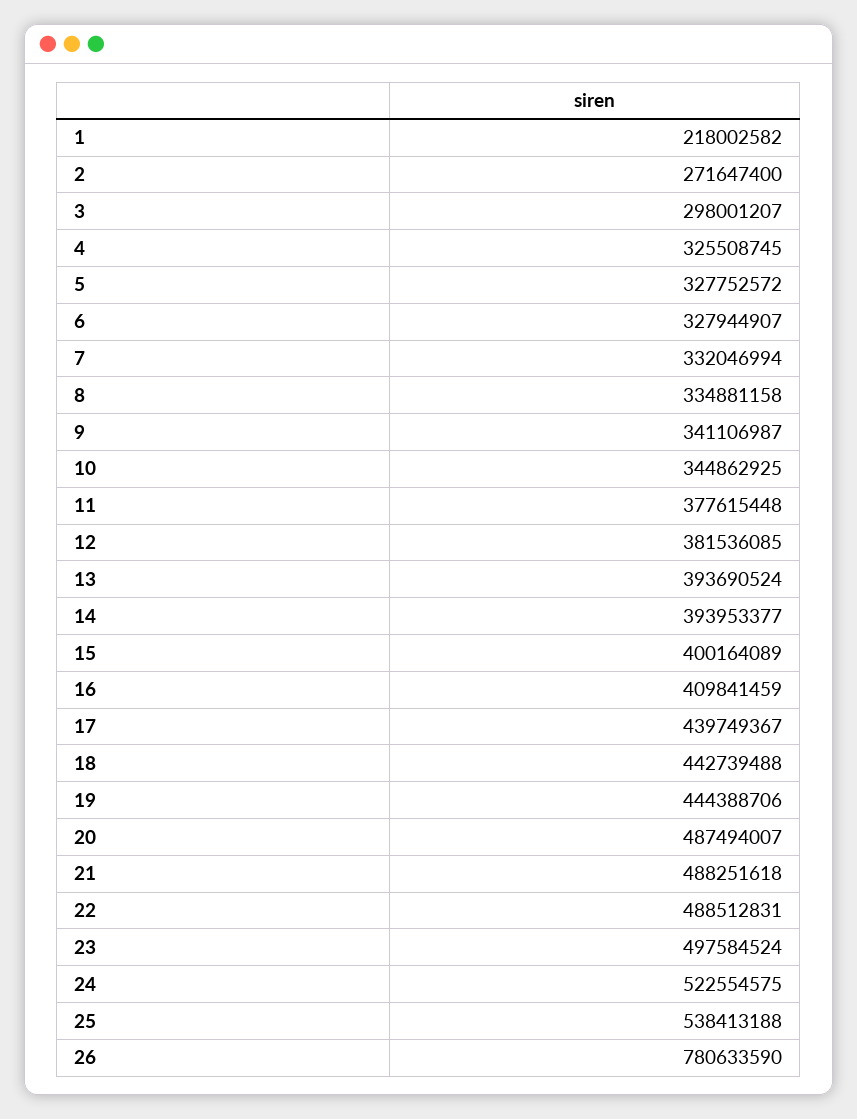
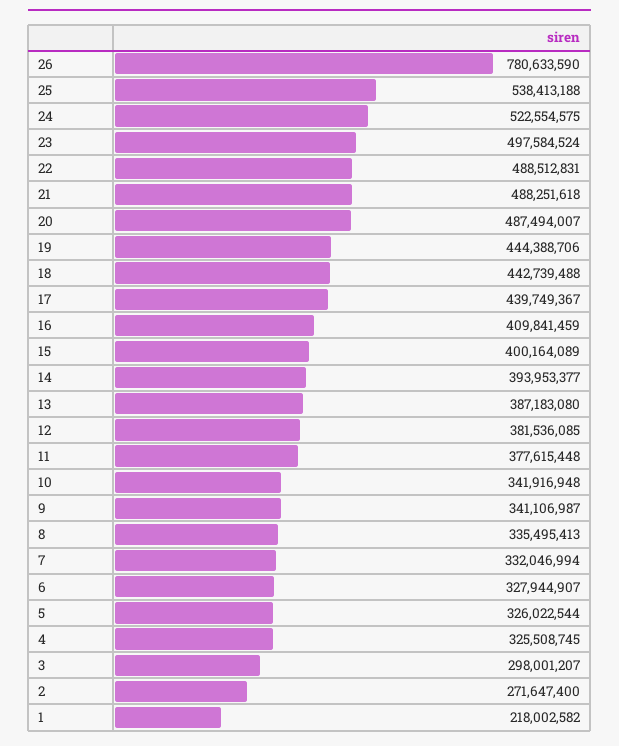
  {
    "1": 218002582,
    "2": 271647400,
    "3": 298001207,
    "4": 325508745,
-   "5": 327752572,
+   "5": 326022544,
    "6": 327944907,
    "7": 332046994,
-   "8": 334881158,
+   "8": 335495413,
    "9": 341106987,
-   "10": 344862925,
+   "10": 341916948,
    "11": 377615448,
    "12": 381536085,
-   "13": 393690524,
+   "13": 387183080,
    "14": 393953377,
    "15": 400164089,
    "16": 409841459,
    "17": 439749367,
    "18": 442739488,
    "19": 444388706,
    "20": 487494007,
    "21": 488251618,
    "22": 488512831,
    "23": 497584524,
    "24": 522554575,
    "25": 538413188,
    "26": 780633590
  }

